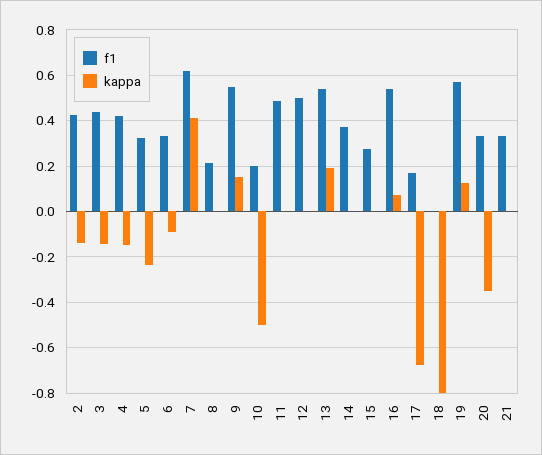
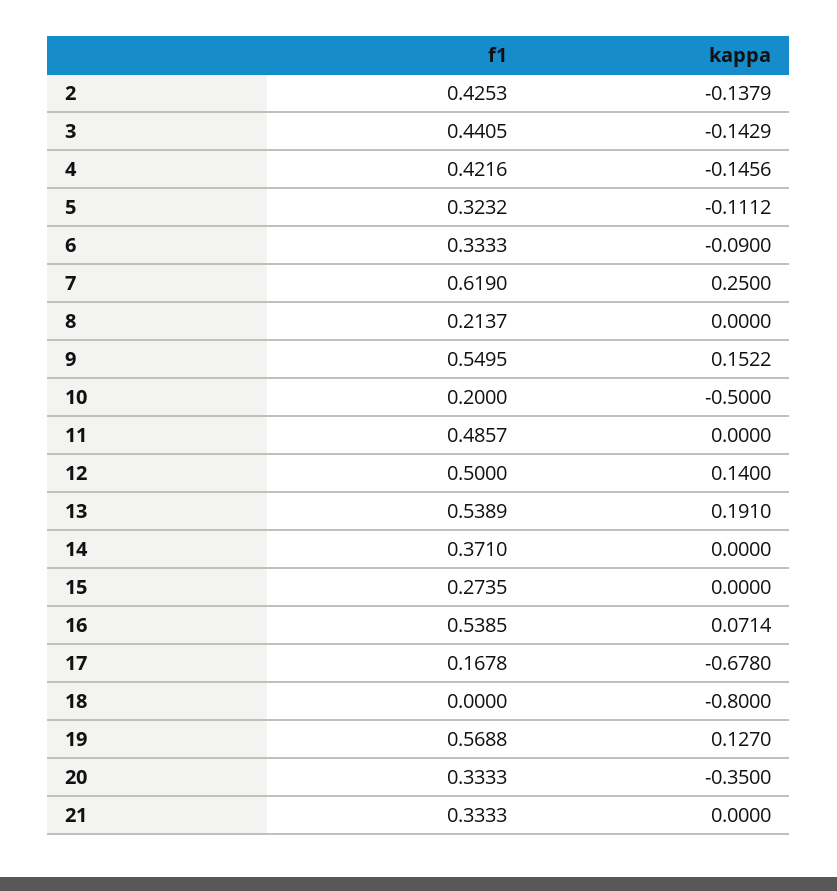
  {
    "f1": {
      "2": 0.4253,
      "3": 0.4405,
      "4": 0.4216,
      "5": 0.3232,
      "6": 0.3333,
      "7": 0.619,
      "8": 0.2137,
      "9": 0.5495,
      "10": 0.2,
      "11": 0.4857,
      "12": 0.5,
      "13": 0.5389,
      "14": 0.371,
      "15": 0.2735,
      "16": 0.5385,
      "17": 0.1678,
      "18": 0,
      "19": 0.5688,
      "20": 0.3333,
      "21": 0.3333
    },
    "kappa": {
      "2": -0.1379,
      "3": -0.1429,
      "4": -0.1456,
-     "5": -0.25,
+     "5": -0.1112,
      "6": -0.09,
-     "7": 0.4,
+     "7": 0.25,
      "8": 0,
      "9": 0.1522,
      "10": -0.5,
      "11": 0,
-     "12": 0,
+     "12": 0.14,
      "13": 0.191,
      "14": 0,
      "15": 0,
      "16": 0.0714,
      "17": -0.678,
      "18": -0.8,
      "19": 0.127,
      "20": -0.35,
      "21": 0
    }
  }

